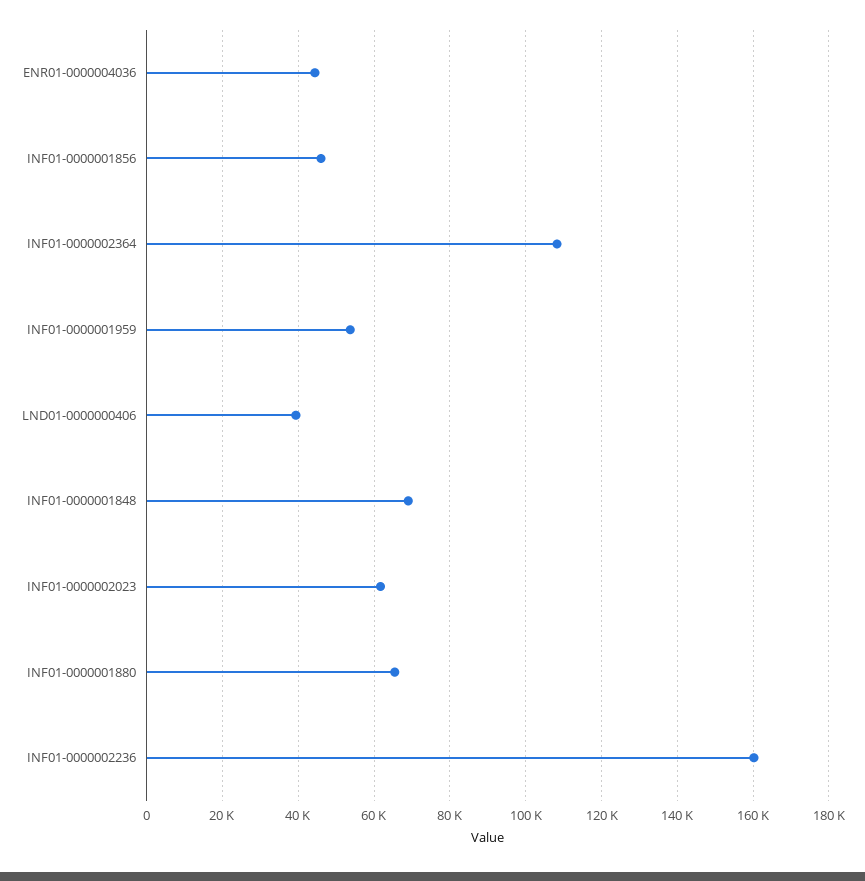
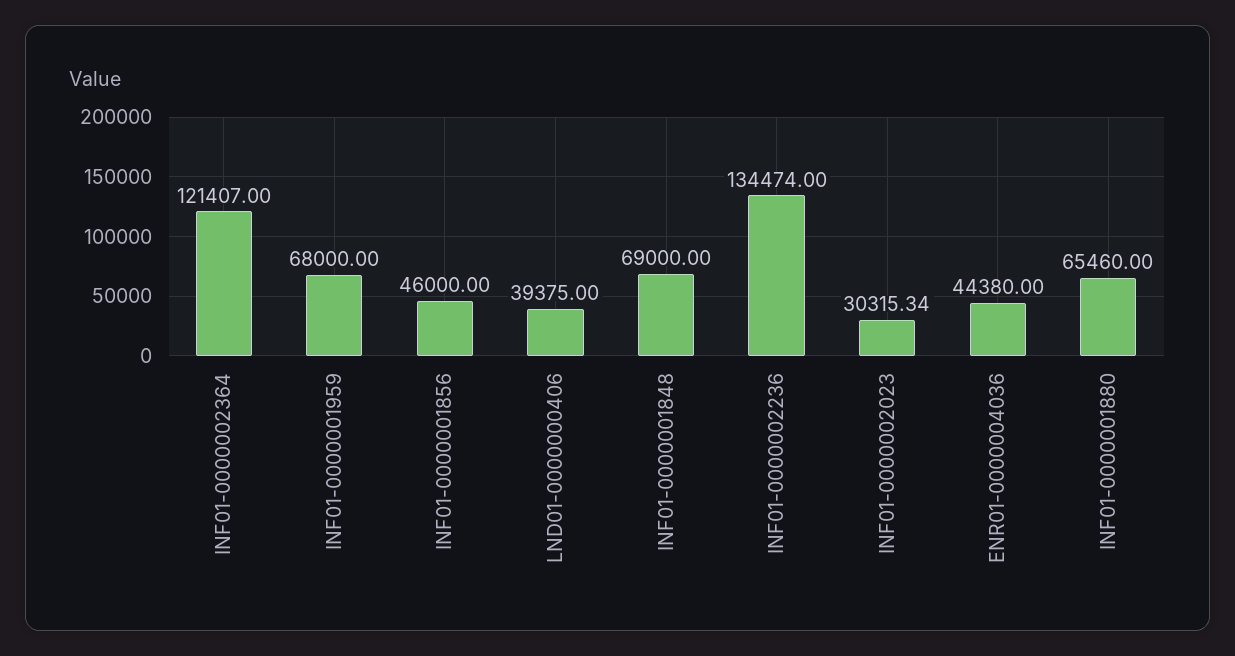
  {
    "ENR01-0000004036": 44380,
    "INF01-0000001856": 46000,
-   "INF01-0000002364": 108000,
+   "INF01-0000002364": 121407,
-   "INF01-0000001959": 54000,
+   "INF01-0000001959": 68000,
    "LND01-0000000406": 39375,
    "INF01-0000001848": 69000,
-   "INF01-0000002023": 62000,
+   "INF01-0000002023": 30315.34,
    "INF01-0000001880": 65460,
-   "INF01-0000002236": 160000
+   "INF01-0000002236": 134474
  }

